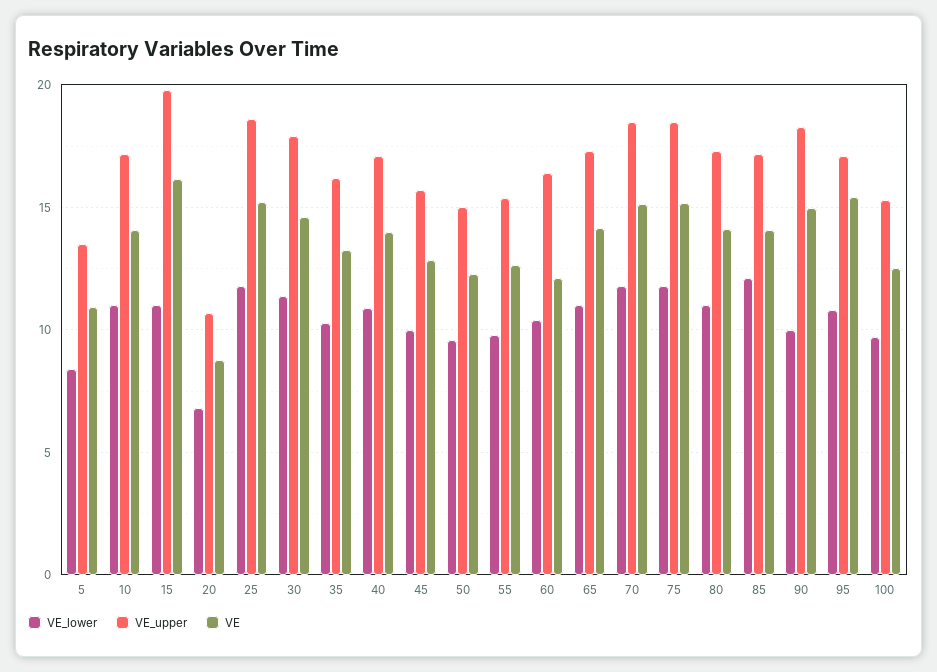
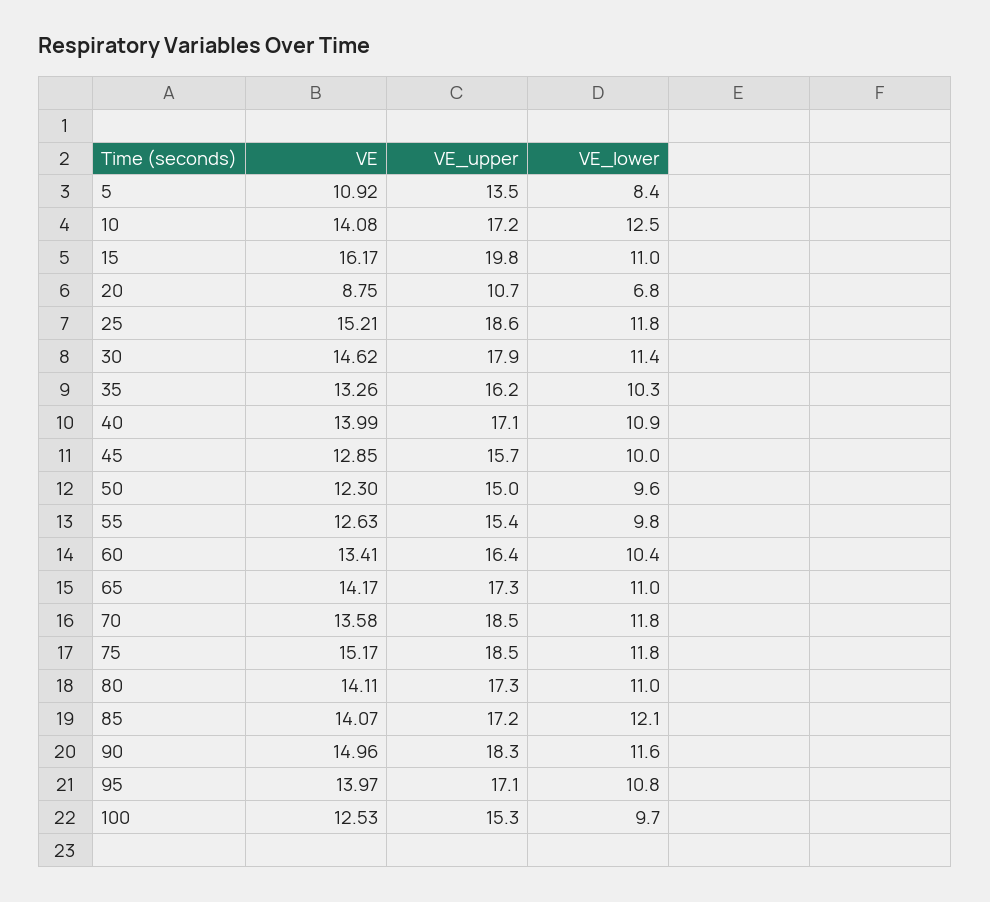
  {
    "VE_lower": {
      "5": 8.4,
-     "10": 11,
+     "10": 12.5,
      "15": 11,
      "20": 6.8,
      "25": 11.8,
      "30": 11.4,
      "35": 10.3,
      "40": 10.9,
      "45": 10,
      "50": 9.6,
      "55": 9.8,
      "60": 10.4,
      "65": 11,
      "70": 11.8,
      "75": 11.8,
      "80": 11,
      "85": 12.1,
-     "90": 10,
+     "90": 11.6,
      "95": 10.8,
      "100": 9.7
    },
    "VE_upper": {
      "5": 13.5,
      "10": 17.2,
      "15": 19.8,
      "20": 10.7,
      "25": 18.6,
      "30": 17.9,
      "35": 16.2,
      "40": 17.1,
      "45": 15.7,
      "50": 15,
      "55": 15.4,
      "60": 16.4,
      "65": 17.3,
      "70": 18.5,
      "75": 18.5,
      "80": 17.3,
      "85": 17.2,
      "90": 18.3,
      "95": 17.1,
      "100": 15.3
    },
    "VE": {
      "5": 10.92,
      "10": 14.08,
      "15": 16.17,
      "20": 8.75,
      "25": 15.21,
      "30": 14.62,
      "35": 13.26,
      "40": 13.99,
      "45": 12.85,
      "50": 12.3,
      "55": 12.63,
-     "60": 12,
+     "60": 13.41,
      "65": 14.17,
-     "70": 15,
+     "70": 13.58,
      "75": 15.17,
      "80": 14.11,
      "85": 14.07,
      "90": 14.96,
-     "95": 15.5,
+     "95": 13.97,
      "100": 12.53
    }
  }

